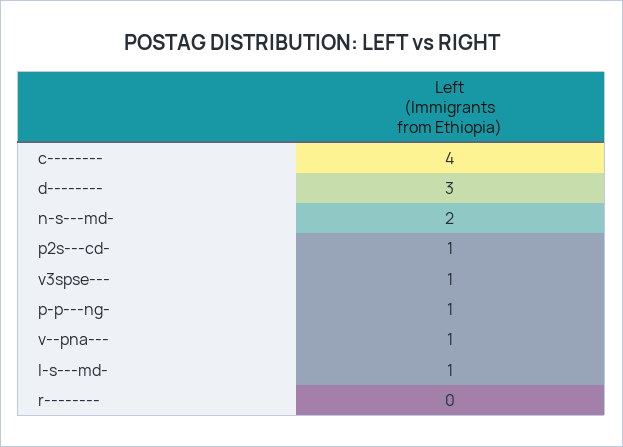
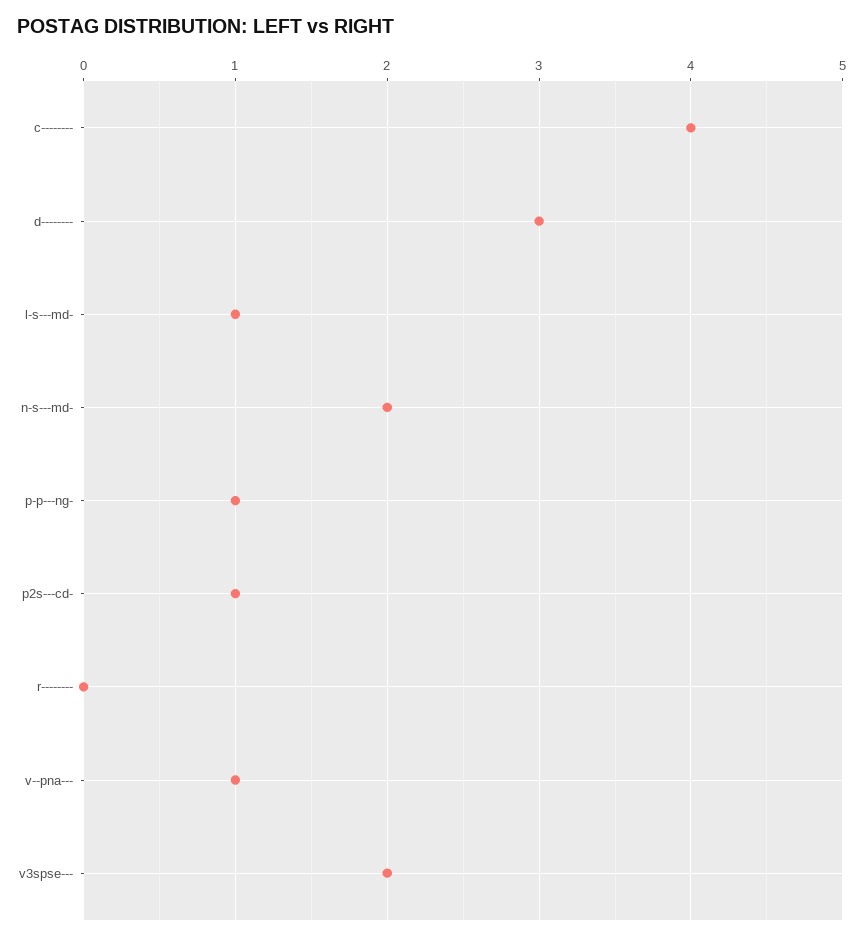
  {
    "c--------": 4,
    "d--------": 3,
    "n-s---md-": 2,
    "p2s---cd-": 1,
-   "v3spse---": 1,
+   "v3spse---": 2,
    "p-p---ng-": 1,
    "v--pna---": 1,
    "l-s---md-": 1,
    "r--------": 0
  }

